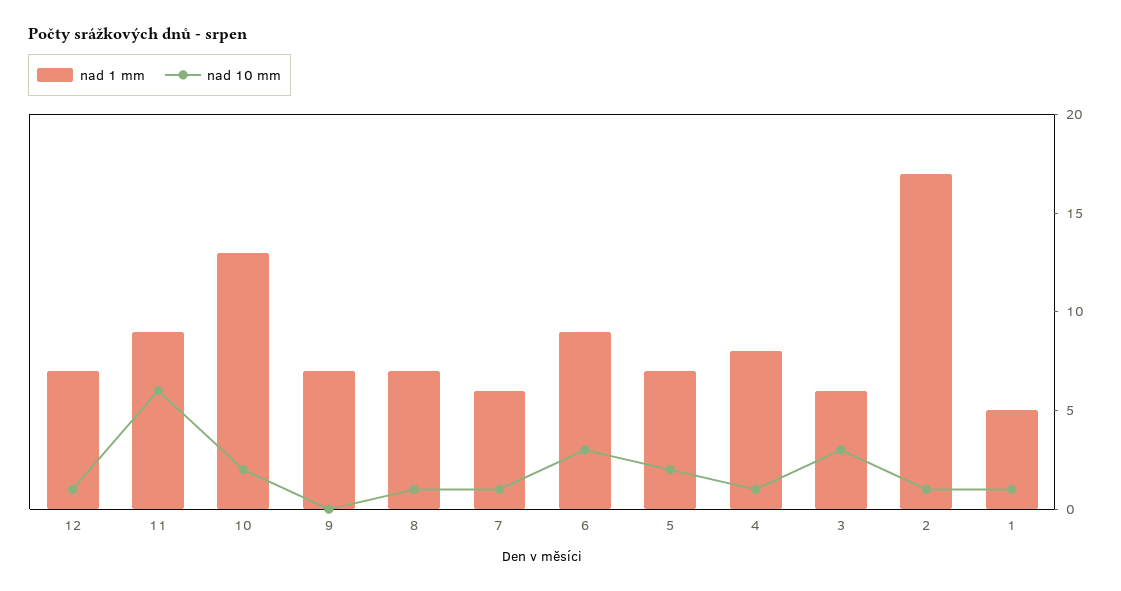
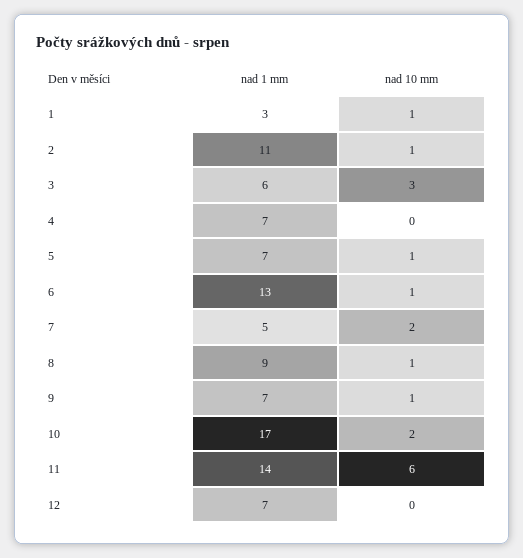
  {
    "nad 1 mm": {
      "12": 7,
-     "11": 9,
+     "11": 14,
-     "10": 13,
+     "10": 17,
      "9": 7,
-     "8": 7,
+     "8": 9,
-     "7": 6,
+     "7": 5,
-     "6": 9,
+     "6": 13,
      "5": 7,
-     "4": 8,
+     "4": 7,
      "3": 6,
-     "2": 17,
+     "2": 11,
-     "1": 5
+     "1": 3
    },
    "nad 10 mm": {
-     "12": 1,
+     "12": 0,
      "11": 6,
      "10": 2,
-     "9": 0,
+     "9": 1,
      "8": 1,
-     "7": 1,
+     "7": 2,
-     "6": 3,
+     "6": 1,
-     "5": 2,
+     "5": 1,
-     "4": 1,
+     "4": 0,
      "3": 3,
      "2": 1,
      "1": 1
    }
  }

